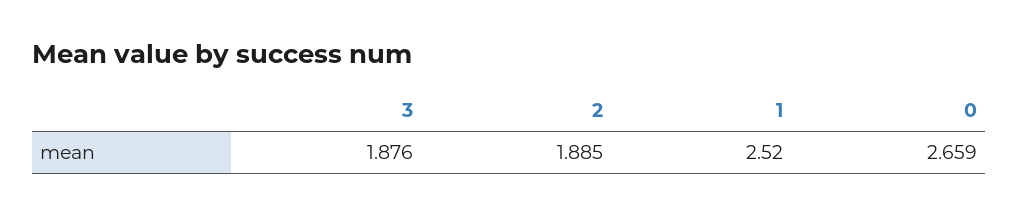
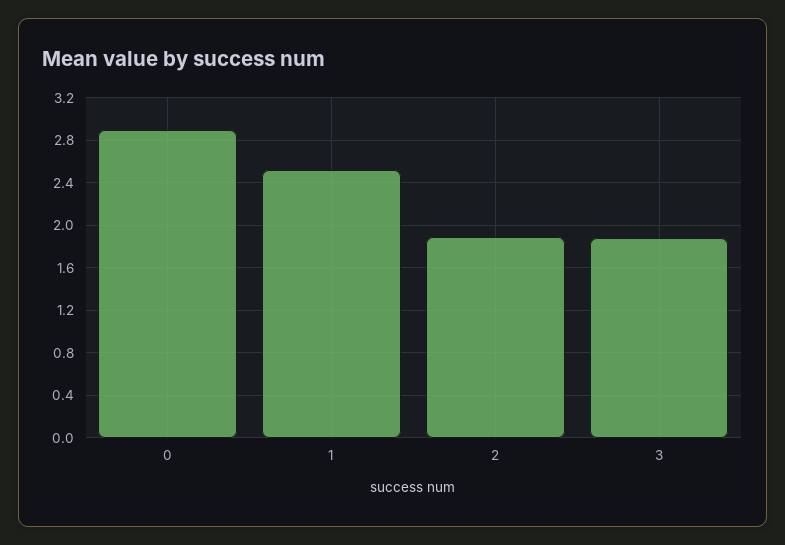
  {
    "3": 1.876,
    "2": 1.885,
    "1": 2.52,
-   "0": 2.659
+   "0": 2.9
  }

